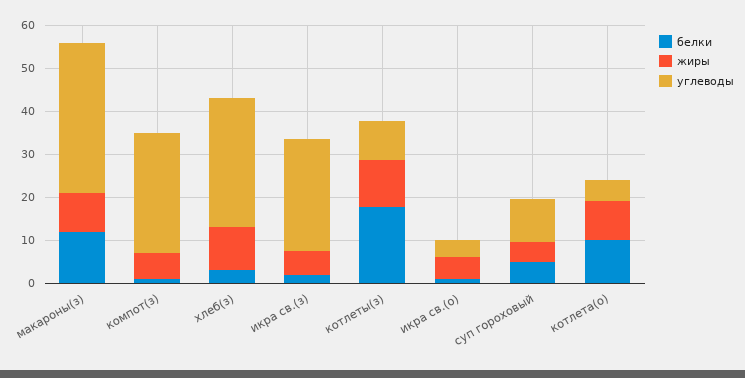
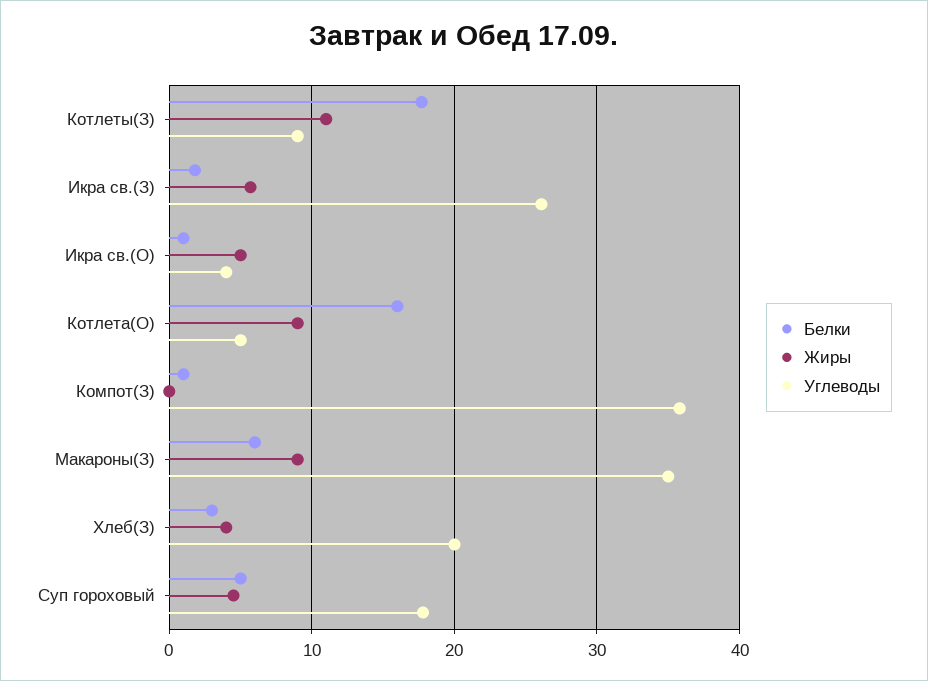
  {
    "белки": {
-     "макароны(з)": 12,
+     "макароны(з)": 6,
      "компот(з)": 1,
      "хлеб(з)": 3,
      "икра св.(з)": 2,
      "котлеты(з)": 18,
      "икра св.(о)": 1,
      "суп гороховый": 5,
-     "котлета(о)": 10
+     "котлета(о)": 16
    },
    "жиры": {
      "макароны(з)": 9,
-     "компот(з)": 6,
+     "компот(з)": 0,
-     "хлеб(з)": 10,
+     "хлеб(з)": 4,
      "икра св.(з)": 6,
      "котлеты(з)": 11,
      "икра св.(о)": 5,
      "суп гороховый": 5,
      "котлета(о)": 9
    },
    "углеводы": {
      "макароны(з)": 35,
-     "компот(з)": 28,
+     "компот(з)": 36,
-     "хлеб(з)": 30,
+     "хлеб(з)": 20,
      "икра св.(з)": 26,
      "котлеты(з)": 9,
      "икра св.(о)": 4,
-     "суп гороховый": 10,
+     "суп гороховый": 18,
      "котлета(о)": 5
    }
  }

